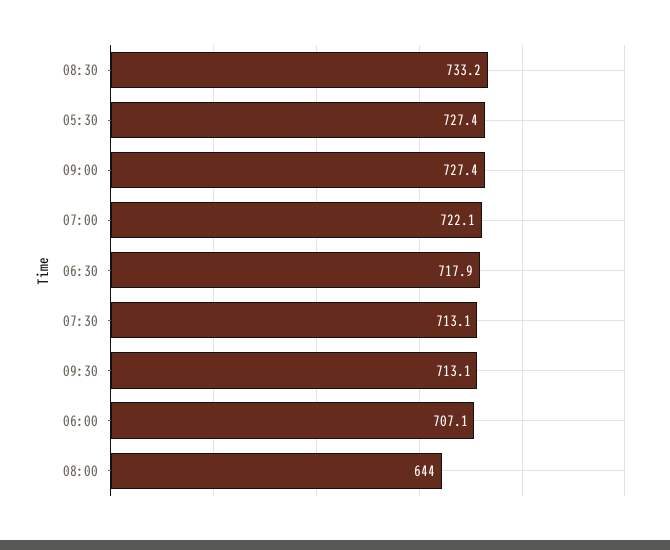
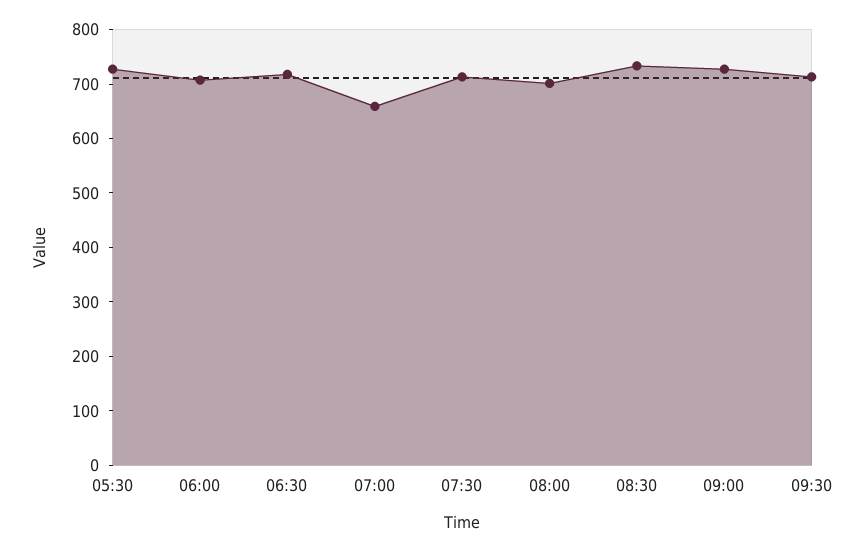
  {
    "08:30": 733.2,
    "05:30": 727.4,
    "09:00": 727.4,
-   "07:00": 722.1,
+   "07:00": 660,
    "06:30": 717.9,
    "07:30": 713.1,
    "09:30": 713.1,
    "06:00": 707.1,
-   "08:00": 644
+   "08:00": 700
  }

